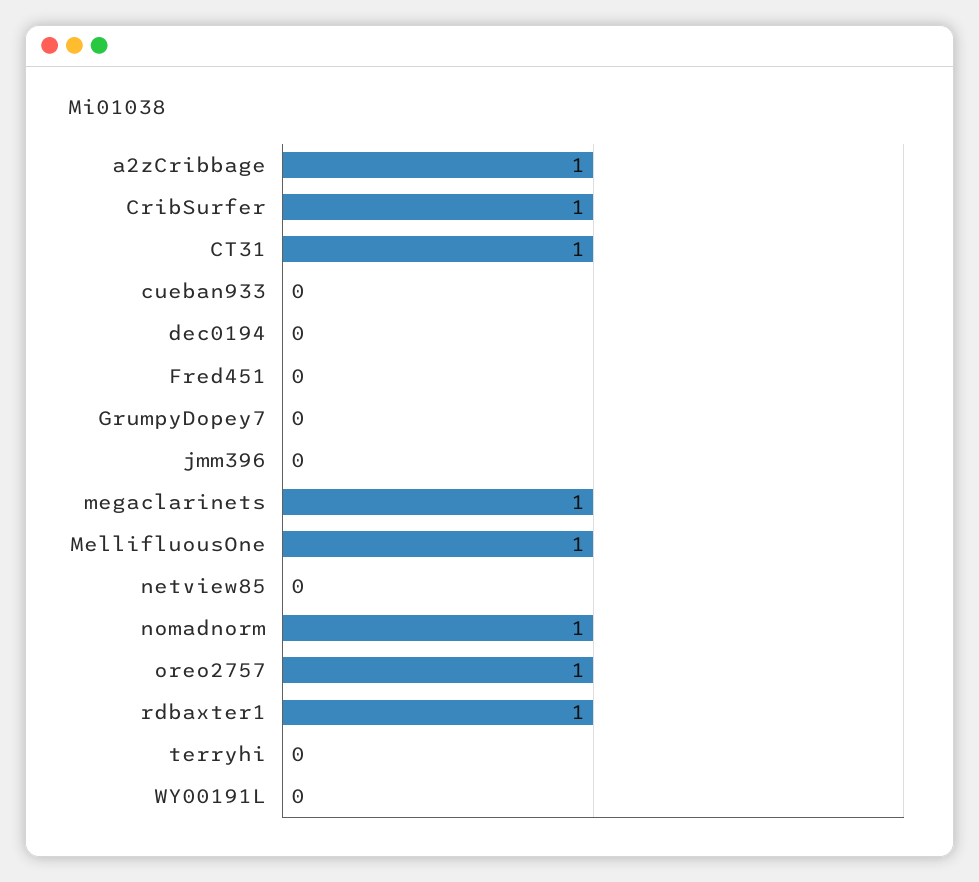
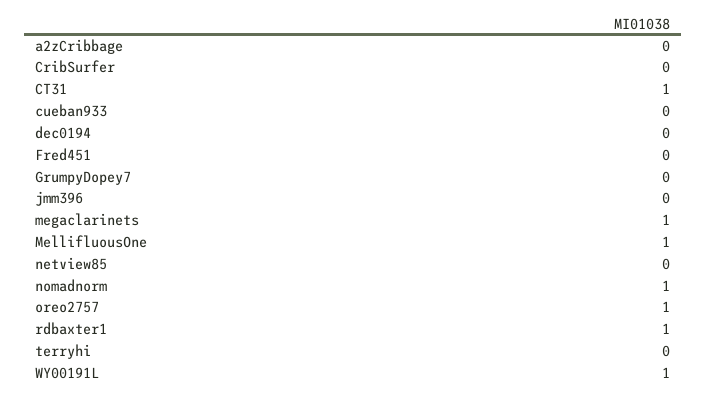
  {
-   "a2zCribbage": 1,
+   "a2zCribbage": 0,
-   "CribSurfer": 1,
+   "CribSurfer": 0,
    "CT31": 1,
    "cueban933": 0,
    "dec0194": 0,
    "Fred451": 0,
    "GrumpyDopey7": 0,
    "jmm396": 0,
    "megaclarinets": 1,
    "MellifluousOne": 1,
    "netview85": 0,
    "nomadnorm": 1,
    "oreo2757": 1,
    "rdbaxter1": 1,
    "terryhi": 0,
-   "WY00191L": 0
+   "WY00191L": 1
  }

